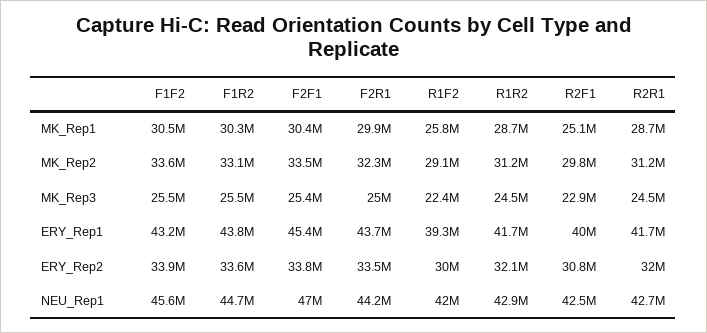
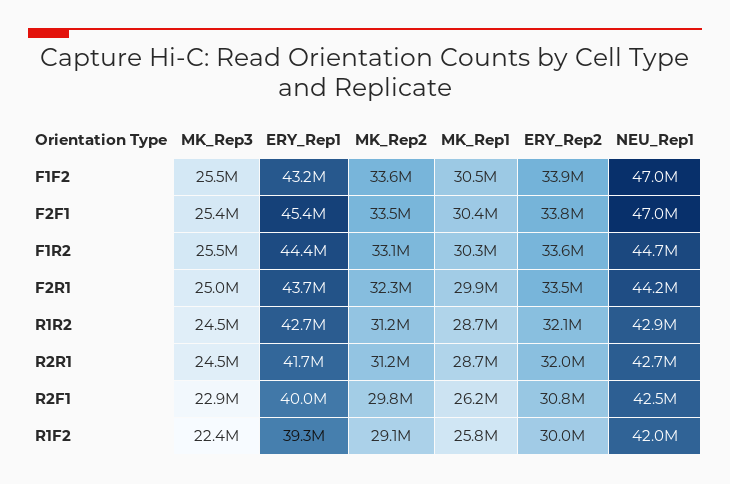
  {
    "F1F2": {
      "MK_Rep1": 30500000,
      "MK_Rep2": 33600000,
      "MK_Rep3": 25500000,
      "ERY_Rep1": 43200000,
      "ERY_Rep2": 33900000,
-     "NEU_Rep1": 45600000
+     "NEU_Rep1": 47000000
    },
    "F1R2": {
      "MK_Rep1": 30300000,
      "MK_Rep2": 33100000,
      "MK_Rep3": 25500000,
-     "ERY_Rep1": 43800000,
+     "ERY_Rep1": 44400000,
      "ERY_Rep2": 33600000,
      "NEU_Rep1": 44700000
    },
    "F2F1": {
      "MK_Rep1": 30400000,
      "MK_Rep2": 33500000,
      "MK_Rep3": 25400000,
      "ERY_Rep1": 45400000,
      "ERY_Rep2": 33800000,
      "NEU_Rep1": 47000000
    },
    "F2R1": {
      "MK_Rep1": 29900000,
      "MK_Rep2": 32300000,
      "MK_Rep3": 25000000,
      "ERY_Rep1": 43700000,
      "ERY_Rep2": 33500000,
      "NEU_Rep1": 44200000
    },
    "R1F2": {
      "MK_Rep1": 25800000,
      "MK_Rep2": 29100000,
      "MK_Rep3": 22400000,
      "ERY_Rep1": 39300000,
      "ERY_Rep2": 30000000,
      "NEU_Rep1": 42000000
    },
    "R1R2": {
      "MK_Rep1": 28700000,
      "MK_Rep2": 31200000,
      "MK_Rep3": 24500000,
-     "ERY_Rep1": 41700000,
+     "ERY_Rep1": 42700000,
      "ERY_Rep2": 32100000,
      "NEU_Rep1": 42900000
    },
    "R2F1": {
-     "MK_Rep1": 25100000,
+     "MK_Rep1": 26200000,
      "MK_Rep2": 29800000,
      "MK_Rep3": 22900000,
      "ERY_Rep1": 40000000,
      "ERY_Rep2": 30800000,
      "NEU_Rep1": 42500000
    },
    "R2R1": {
      "MK_Rep1": 28700000,
      "MK_Rep2": 31200000,
      "MK_Rep3": 24500000,
      "ERY_Rep1": 41700000,
      "ERY_Rep2": 32000000,
      "NEU_Rep1": 42700000
    }
  }

